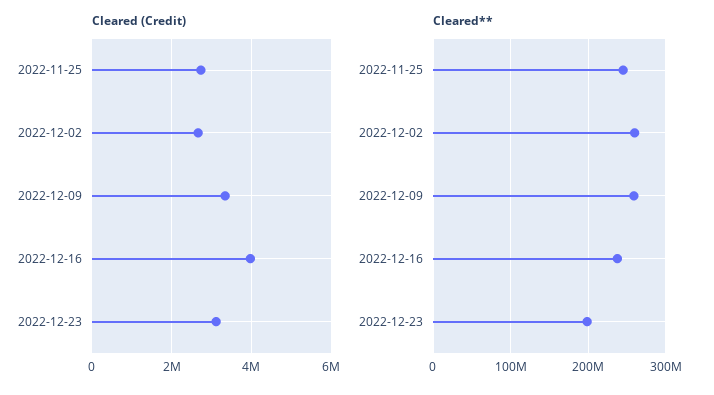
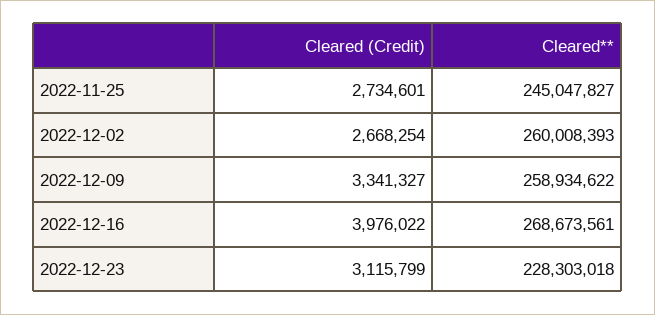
  {
    "Cleared (Credit)": {
      "2022-11-25": 2734601,
      "2022-12-02": 2668254,
      "2022-12-09": 3341327,
      "2022-12-16": 3976022,
      "2022-12-23": 3115799
    },
    "Cleared**": {
      "2022-11-25": 245047827,
      "2022-12-02": 260008393,
      "2022-12-09": 258934622,
-     "2022-12-16": 240000000,
+     "2022-12-16": 268673561,
-     "2022-12-23": 200000000
+     "2022-12-23": 228303018
    }
  }

